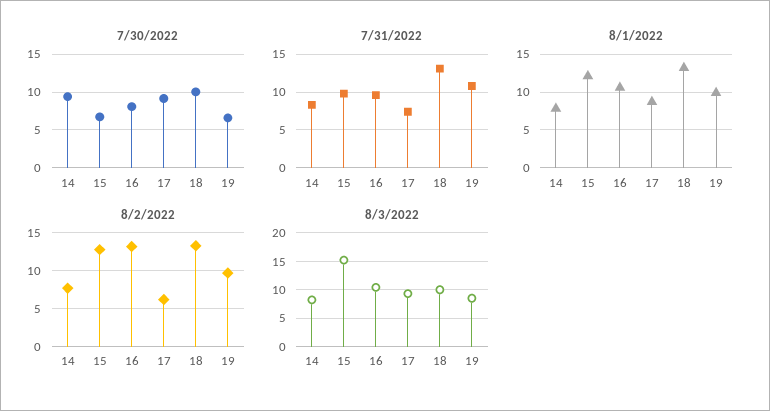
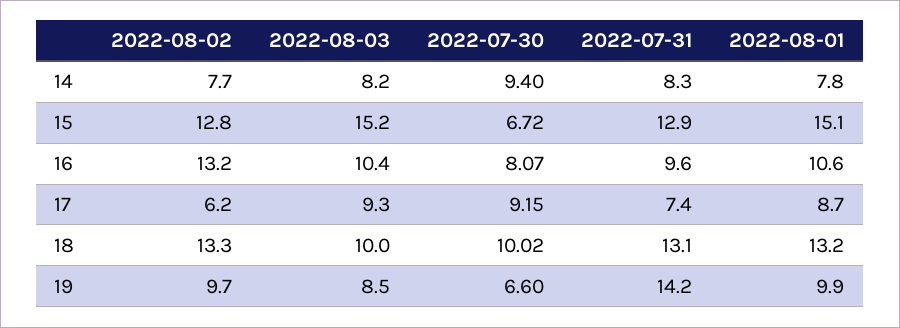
  {
    "7/30/2022": {
      "14": 9.4,
      "15": 6.72,
      "16": 8.07,
      "17": 9.15,
      "18": 10.02,
      "19": 6.6
    },
    "7/31/2022": {
      "14": 8.3,
-     "15": 10,
+     "15": 12.9,
      "16": 9.6,
      "17": 7.4,
      "18": 13.1,
-     "19": 11
+     "19": 14.2
    },
    "8/1/2022": {
      "14": 7.8,
-     "15": 12,
+     "15": 15.1,
      "16": 10.6,
      "17": 8.7,
      "18": 13.2,
      "19": 9.9
    },
    "8/2/2022": {
      "14": 7.7,
      "15": 12.8,
      "16": 13.2,
      "17": 6.2,
      "18": 13.3,
      "19": 9.7
    },
    "8/3/2022": {
      "14": 8.2,
      "15": 15.2,
      "16": 10.4,
      "17": 9.3,
      "18": 10,
      "19": 8.5
    }
  }

